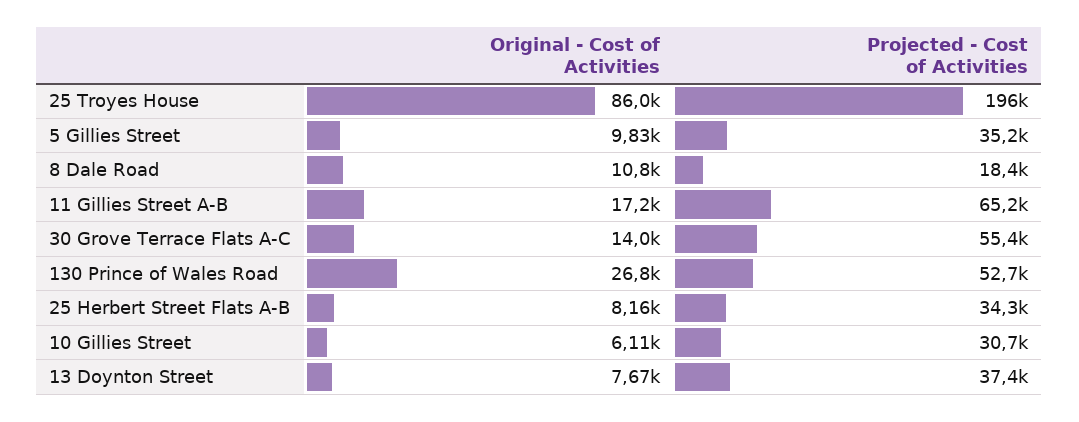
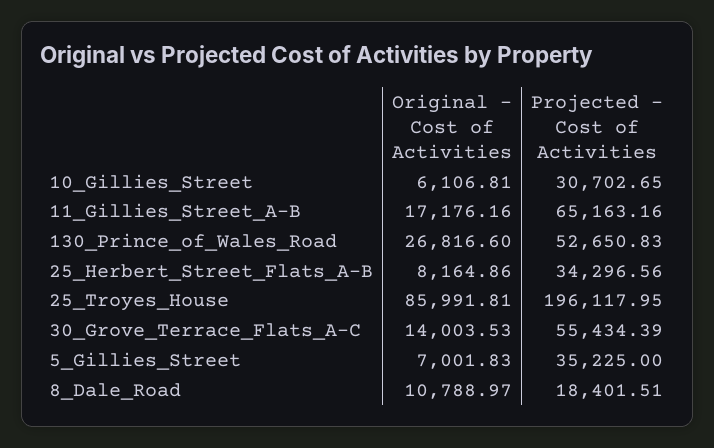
  {
    "Original - Cost of Activities": {
      "25 Troyes House": 85991.81,
-     "5 Gillies Street": 9830,
+     "5 Gillies Street": 7001.83,
      "8 Dale Road": 10788.97,
      "11 Gillies Street A-B": 17176.16,
      "30 Grove Terrace Flats A-C": 14003.53,
      "130 Prince of Wales Road": 26816.6,
      "25 Herbert Street Flats A-B": 8164.86,
-     "10 Gillies Street": 6106.81,
+     "10 Gillies Street": 6106.81
-     "13 Doynton Street": 7670
    },
    "Projected - Cost of Activities": {
      "25 Troyes House": 196117.95,
      "5 Gillies Street": 35225,
      "8 Dale Road": 18401.51,
      "11 Gillies Street A-B": 65163.16,
      "30 Grove Terrace Flats A-C": 55434.39,
      "130 Prince of Wales Road": 52650.83,
      "25 Herbert Street Flats A-B": 34296.56,
-     "10 Gillies Street": 30702.65,
+     "10 Gillies Street": 30702.65
-     "13 Doynton Street": 37400
    }
  }

